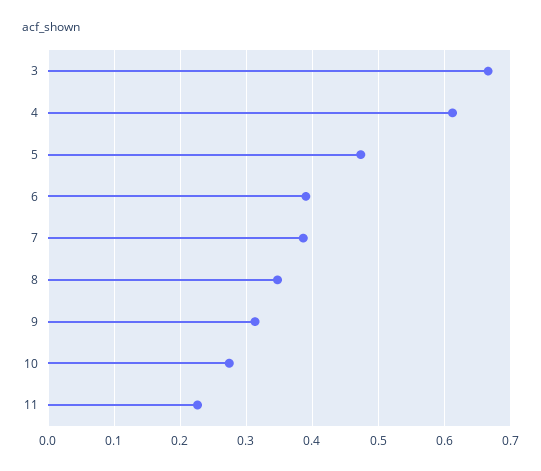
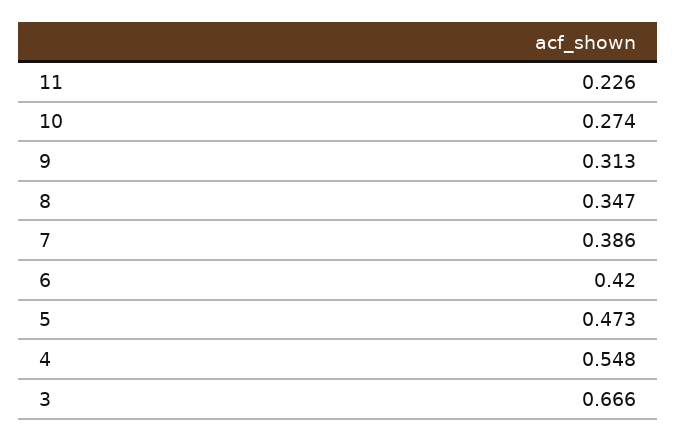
  {
    "3": 0.666,
-   "4": 0.61,
+   "4": 0.548,
    "5": 0.473,
-   "6": 0.39,
+   "6": 0.42,
    "7": 0.386,
    "8": 0.347,
    "9": 0.313,
    "10": 0.274,
    "11": 0.226
  }

